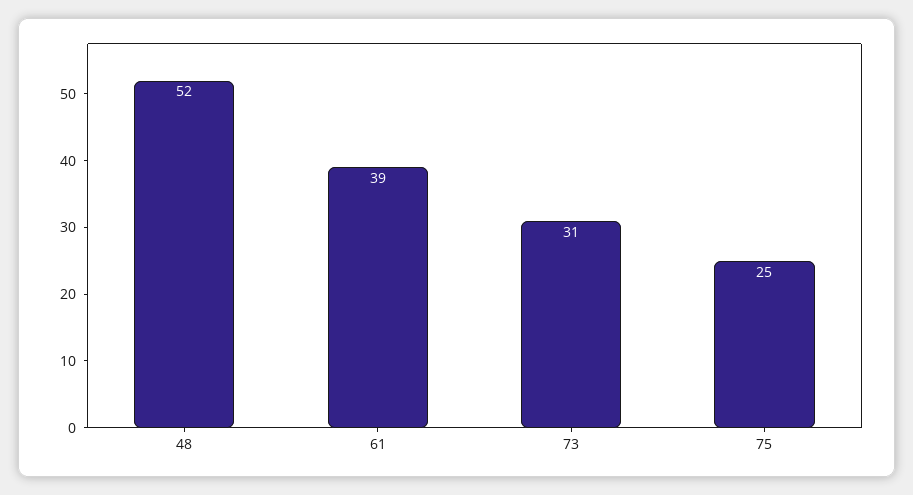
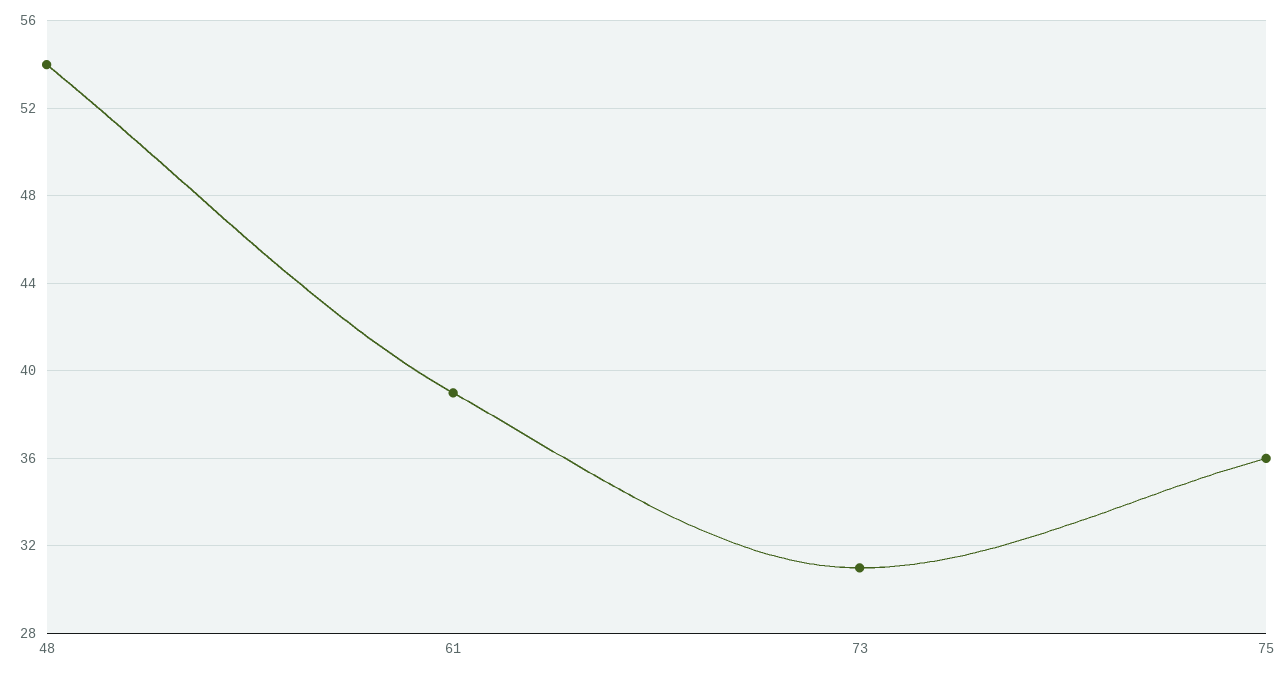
  {
-   "48": 52,
+   "48": 54,
    "61": 39,
    "73": 31,
-   "75": 25
+   "75": 36
  }

